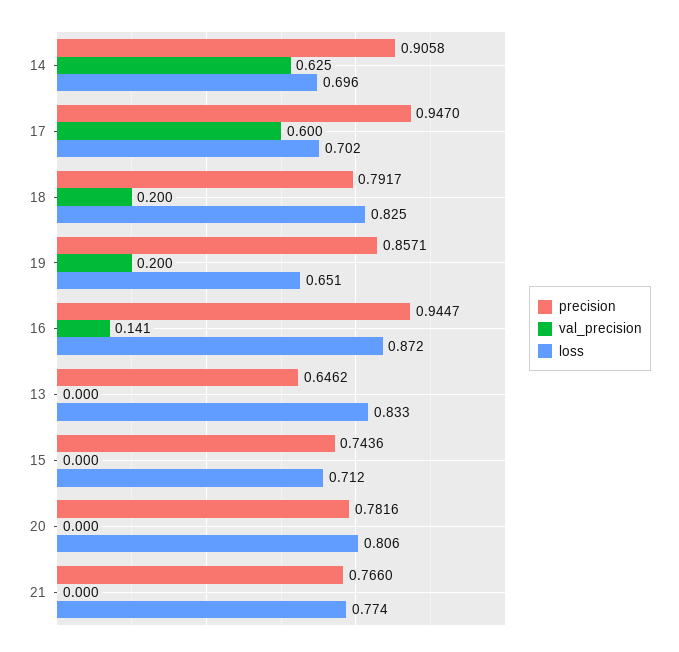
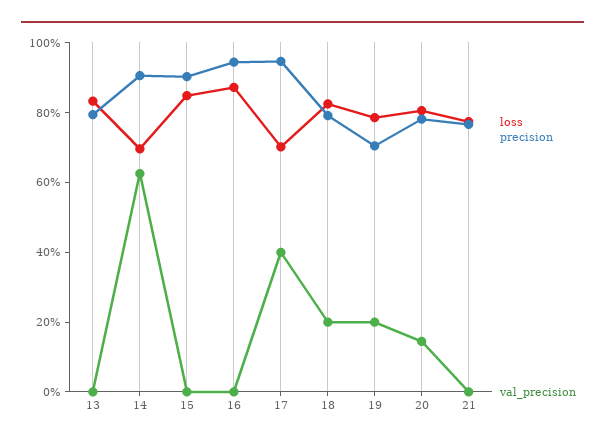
  {
    "precision": {
      "14": 0.9058,
      "17": 0.947,
      "18": 0.7917,
-     "19": 0.8571,
+     "19": 0.7,
      "16": 0.9447,
-     "13": 0.6462,
+     "13": 0.8,
-     "15": 0.7436,
+     "15": 0.9,
      "20": 0.7816,
      "21": 0.766
    },
    "val_precision": {
      "14": 0.625,
-     "17": 0.6,
+     "17": 0.4,
      "18": 0.2,
      "19": 0.2,
-     "16": 0.141,
+     "16": 0,
      "13": 0,
      "15": 0,
-     "20": 0,
+     "20": 0.15,
      "21": 0
    },
    "loss": {
      "14": 0.696,
      "17": 0.702,
      "18": 0.825,
-     "19": 0.651,
+     "19": 0.8,
      "16": 0.872,
      "13": 0.833,
-     "15": 0.712,
+     "15": 0.85,
      "20": 0.806,
      "21": 0.774
    }
  }

